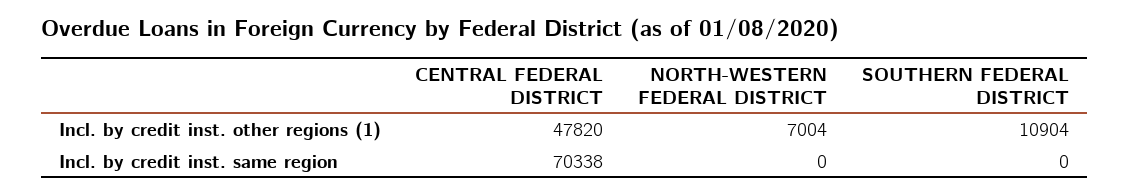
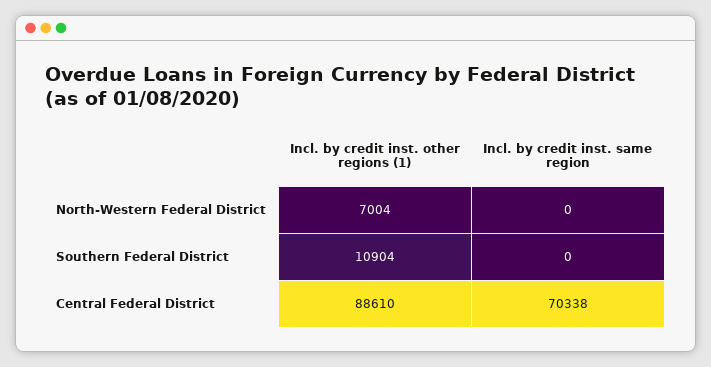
  {
    "CENTRAL FEDERAL DISTRICT": {
-     "Incl. by credit inst. other regions (1)": 47820,
+     "Incl. by credit inst. other regions (1)": 88610,
      "Incl. by credit inst. same region": 70338
    },
    "NORTH-WESTERN FEDERAL DISTRICT": {
      "Incl. by credit inst. other regions (1)": 7004,
      "Incl. by credit inst. same region": 0
    },
    "SOUTHERN FEDERAL DISTRICT": {
      "Incl. by credit inst. other regions (1)": 10904,
      "Incl. by credit inst. same region": 0
    }
  }

